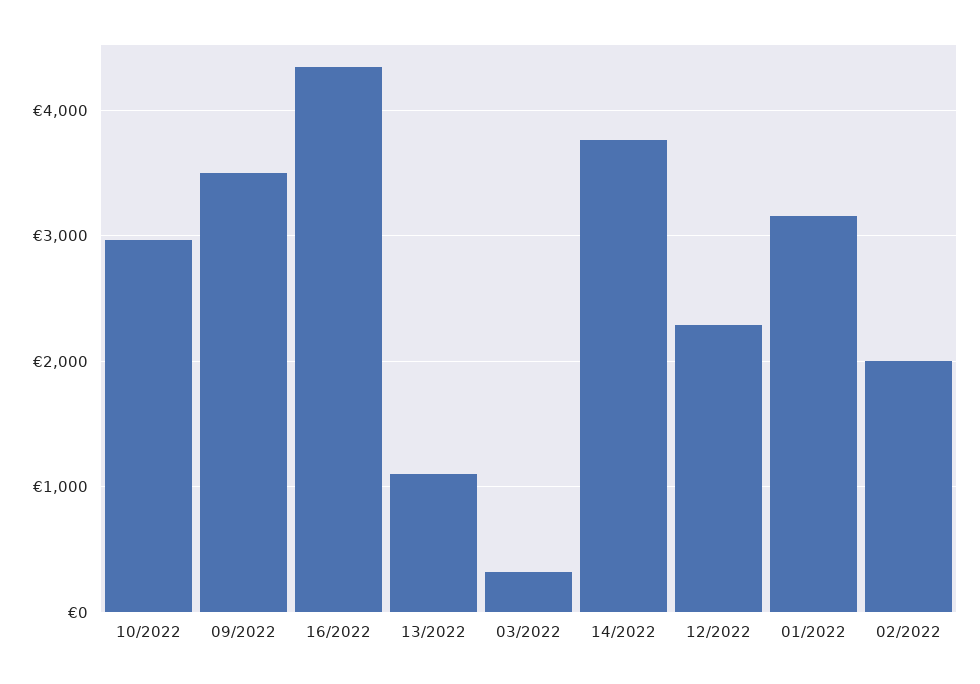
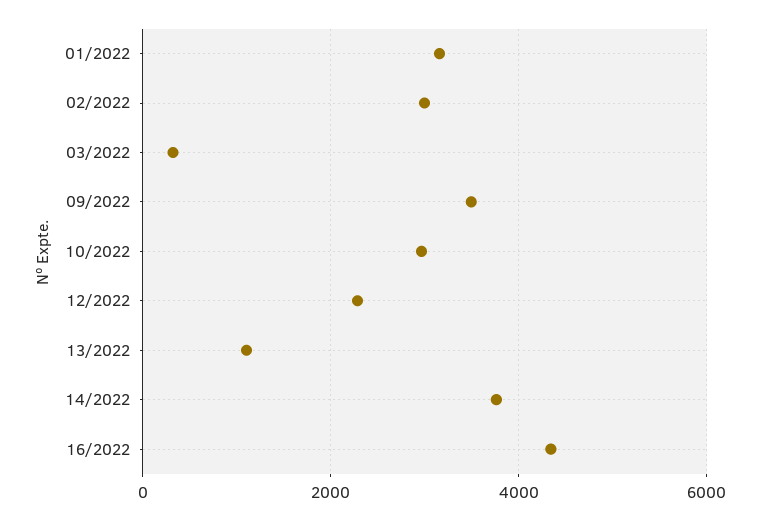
  {
    "10/2022": 3000,
    "09/2022": 3500,
    "16/2022": 4300,
    "13/2022": 1100,
    "03/2022": 300,
    "14/2022": 3800,
    "12/2022": 2300,
    "01/2022": 3200,
-   "02/2022": 2000
+   "02/2022": 3000
  }

